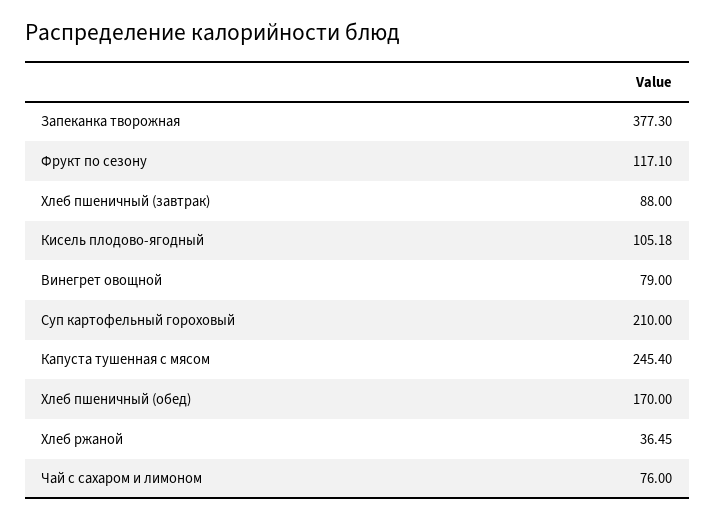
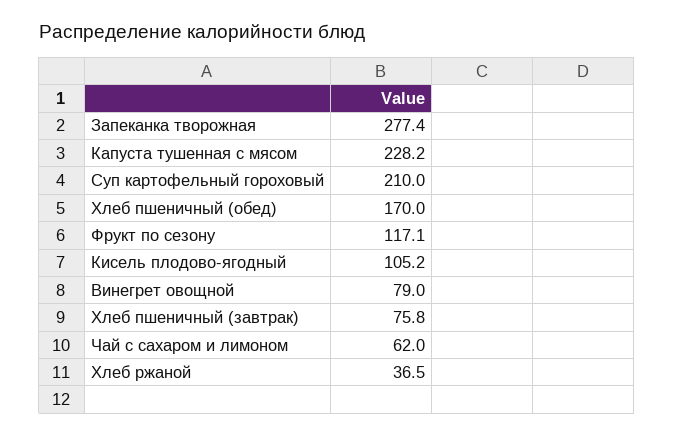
  {
-   "Запеканка творожная": 377.3,
+   "Запеканка творожная": 277.4,
    "Фрукт по сезону": 117.1,
-   "Хлеб пшеничный (завтрак)": 88,
+   "Хлеб пшеничный (завтрак)": 75.8,
    "Кисель плодово-ягодный": 105.18,
    "Винегрет овощной": 79,
    "Суп картофельный гороховый": 210,
-   "Капуста тушенная с мясом": 245.4,
+   "Капуста тушенная с мясом": 228.2,
    "Хлеб пшеничный (обед)": 170,
    "Хлеб ржаной": 36.45,
-   "Чай с сахаром и лимоном": 76
+   "Чай с сахаром и лимоном": 62
  }

